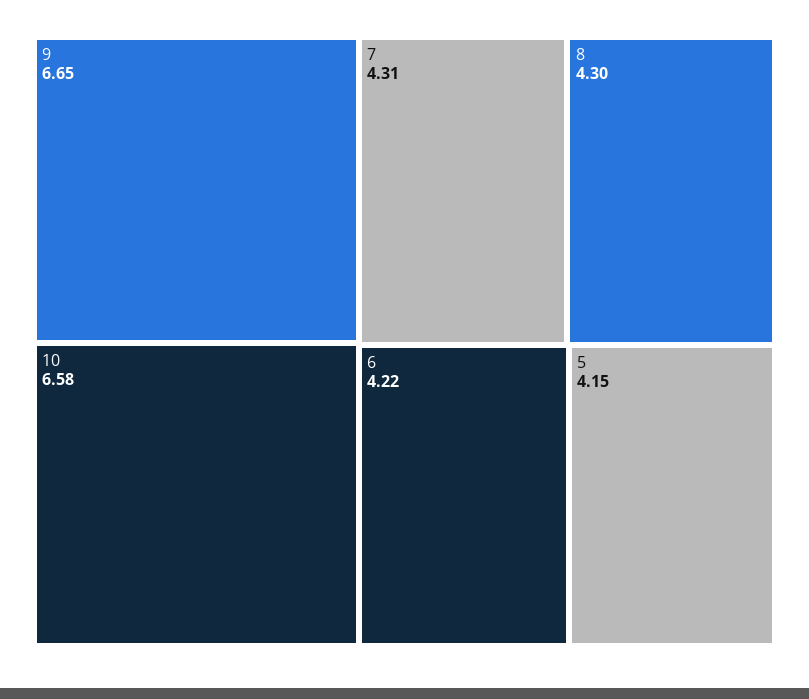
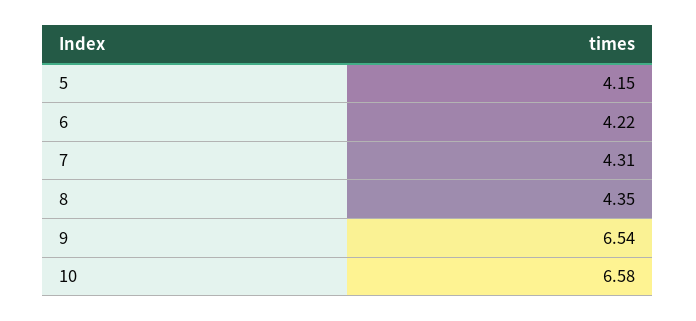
  {
-   "9": 6.65,
+   "9": 6.54,
    "10": 6.58,
    "7": 4.31,
-   "8": 4.3,
+   "8": 4.35,
    "6": 4.22,
    "5": 4.15
  }

